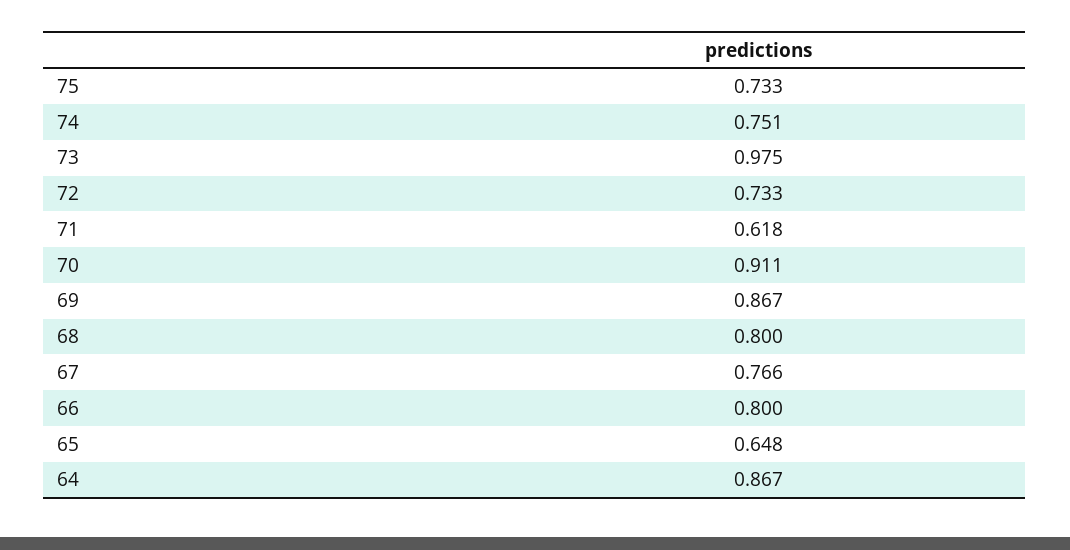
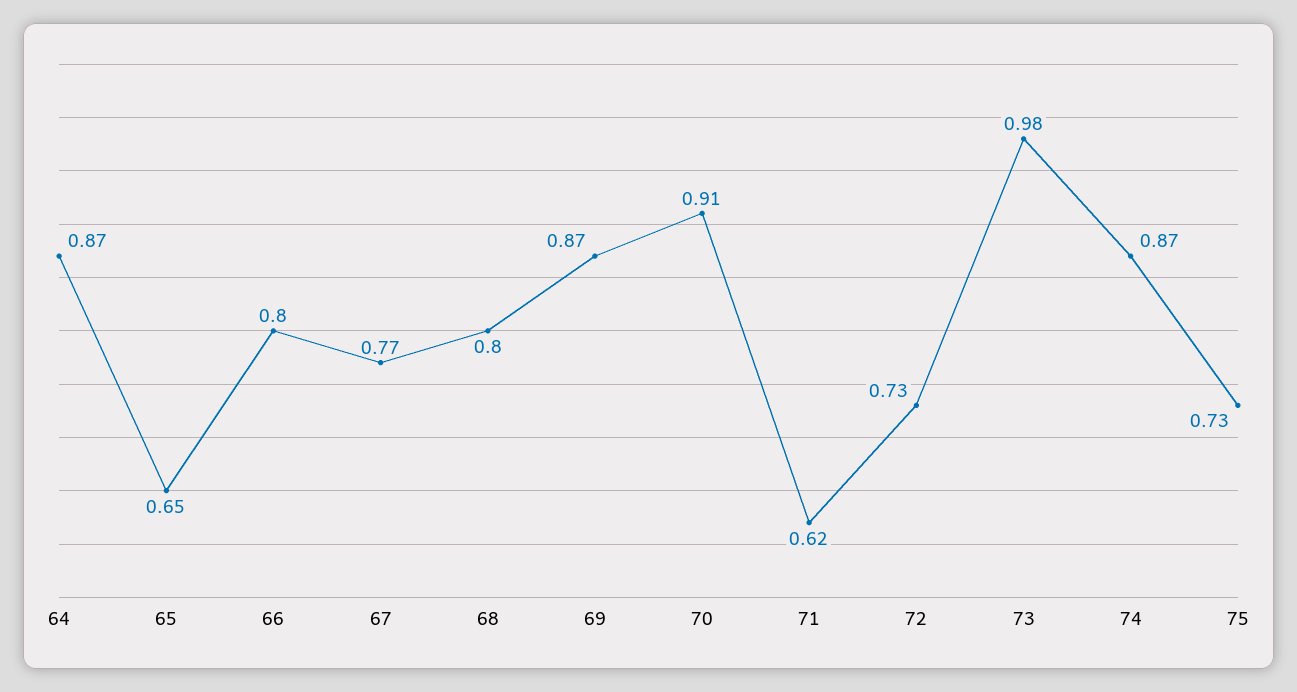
  {
    "75": 0.733,
-   "74": 0.751,
+   "74": 0.87,
    "73": 0.975,
    "72": 0.733,
    "71": 0.618,
    "70": 0.911,
    "69": 0.867,
    "68": 0.8,
    "67": 0.766,
    "66": 0.8,
    "65": 0.648,
    "64": 0.867
  }

